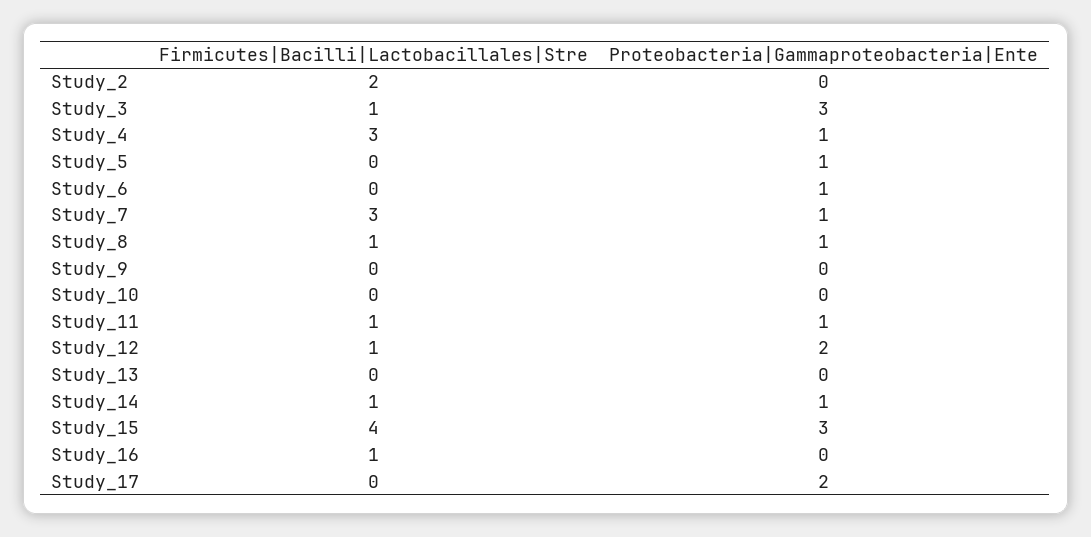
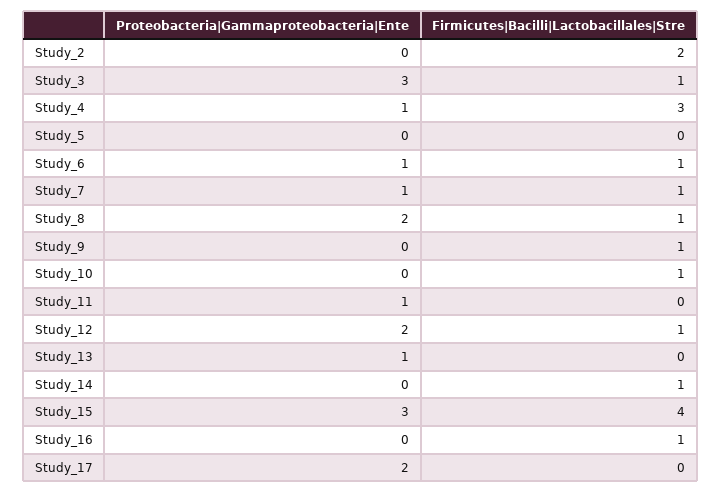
  {
    "Firmicutes|Bacilli|Lactobacillales|Stre": {
      "Study_2": 2,
      "Study_3": 1,
      "Study_4": 3,
      "Study_5": 0,
-     "Study_6": 0,
+     "Study_6": 1,
-     "Study_7": 3,
+     "Study_7": 1,
      "Study_8": 1,
-     "Study_9": 0,
+     "Study_9": 1,
-     "Study_10": 0,
+     "Study_10": 1,
-     "Study_11": 1,
+     "Study_11": 0,
      "Study_12": 1,
      "Study_13": 0,
      "Study_14": 1,
      "Study_15": 4,
      "Study_16": 1,
      "Study_17": 0
    },
    "Proteobacteria|Gammaproteobacteria|Ente": {
      "Study_2": 0,
      "Study_3": 3,
      "Study_4": 1,
-     "Study_5": 1,
+     "Study_5": 0,
      "Study_6": 1,
      "Study_7": 1,
-     "Study_8": 1,
+     "Study_8": 2,
      "Study_9": 0,
      "Study_10": 0,
      "Study_11": 1,
      "Study_12": 2,
-     "Study_13": 0,
+     "Study_13": 1,
-     "Study_14": 1,
+     "Study_14": 0,
      "Study_15": 3,
      "Study_16": 0,
      "Study_17": 2
    }
  }

